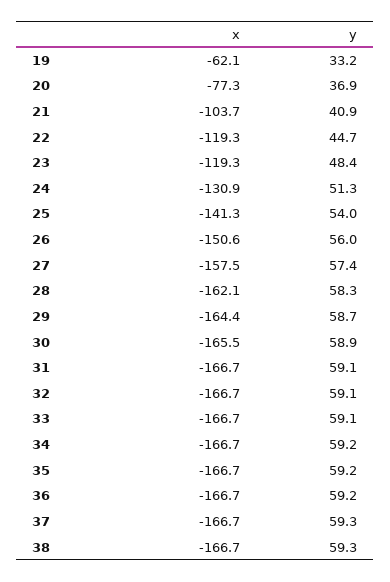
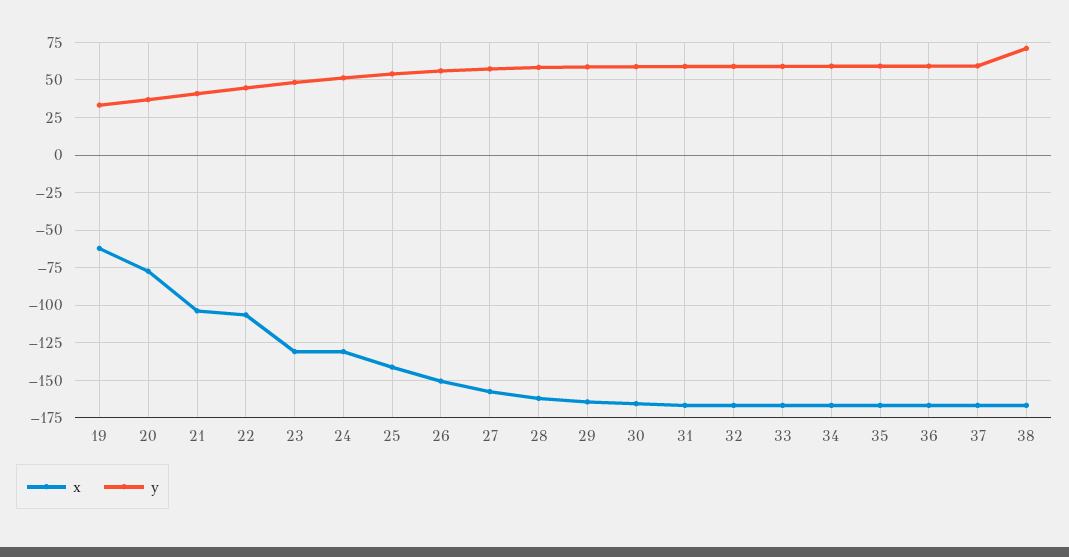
  {
    "x": {
      "19": -62.1,
      "20": -77.3,
      "21": -103.7,
-     "22": -119.3,
+     "22": -105,
-     "23": -119.3,
+     "23": -130,
      "24": -130.9,
      "25": -141.3,
      "26": -150.6,
      "27": -157.5,
      "28": -162.1,
      "29": -164.4,
      "30": -165.5,
      "31": -166.7,
      "32": -166.7,
      "33": -166.7,
      "34": -166.7,
      "35": -166.7,
      "36": -166.7,
      "37": -166.7,
      "38": -166.7
    },
    "y": {
      "19": 33.2,
      "20": 36.9,
      "21": 40.9,
      "22": 44.7,
      "23": 48.4,
      "24": 51.3,
      "25": 54,
      "26": 56,
      "27": 57.4,
      "28": 58.3,
      "29": 58.7,
      "30": 58.9,
      "31": 59.1,
      "32": 59.1,
      "33": 59.1,
      "34": 59.2,
      "35": 59.2,
      "36": 59.2,
      "37": 59.3,
-     "38": 59.3
+     "38": 70
    }
  }

